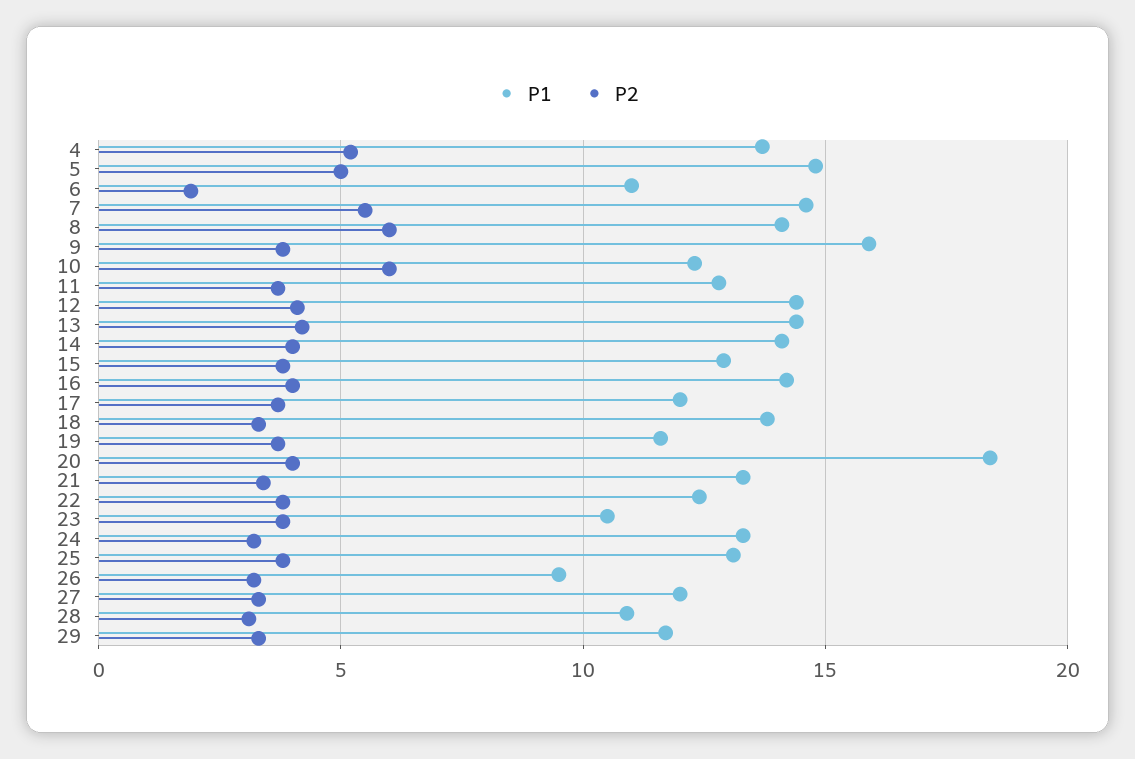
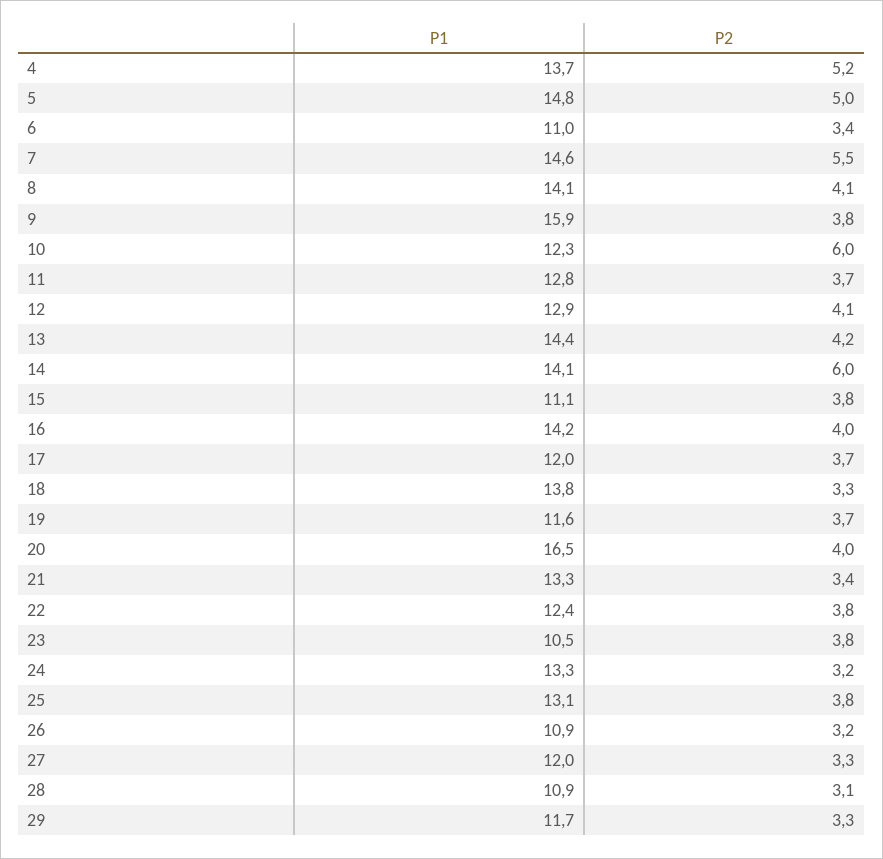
  {
    "P1": {
      "4": 13.7,
      "5": 14.8,
      "6": 11,
      "7": 14.6,
      "8": 14.1,
      "9": 15.9,
      "10": 12.3,
      "11": 12.8,
-     "12": 14.5,
+     "12": 12.9,
      "13": 14.4,
      "14": 14.1,
-     "15": 13,
+     "15": 11.1,
      "16": 14.2,
      "17": 12,
      "18": 13.8,
      "19": 11.6,
-     "20": 18.5,
+     "20": 16.5,
      "21": 13.3,
      "22": 12.4,
      "23": 10.5,
      "24": 13.3,
      "25": 13.1,
-     "26": 9.5,
+     "26": 10.9,
      "27": 12,
      "28": 10.9,
      "29": 11.7
    },
    "P2": {
      "4": 5.2,
      "5": 5,
-     "6": 2,
+     "6": 3.4,
      "7": 5.5,
-     "8": 6,
+     "8": 4.1,
      "9": 3.8,
      "10": 6,
      "11": 3.7,
      "12": 4.1,
      "13": 4.2,
-     "14": 4,
+     "14": 6,
      "15": 3.8,
      "16": 4,
      "17": 3.7,
      "18": 3.3,
      "19": 3.7,
      "20": 4,
      "21": 3.4,
      "22": 3.8,
      "23": 3.8,
      "24": 3.2,
      "25": 3.8,
      "26": 3.2,
      "27": 3.3,
      "28": 3.1,
      "29": 3.3
    }
  }

